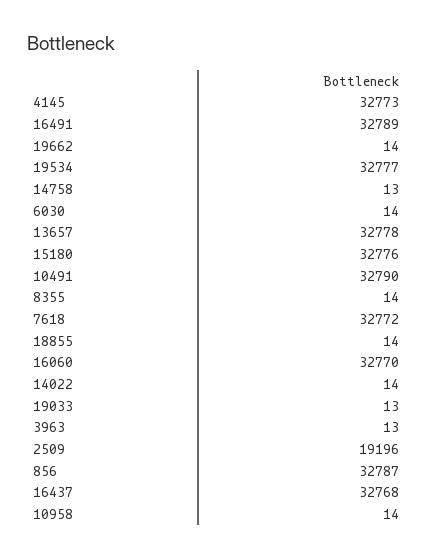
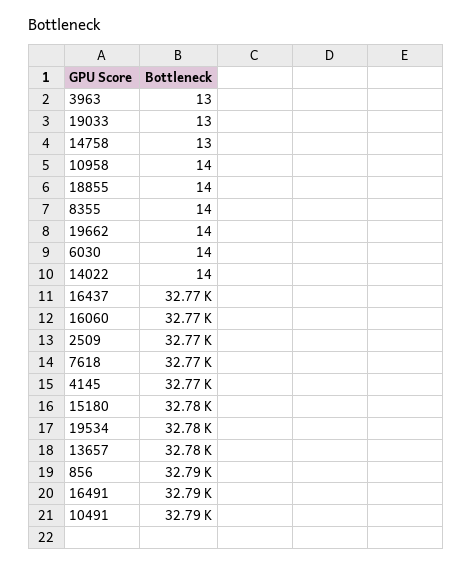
  {
    "4145": 32773,
    "16491": 32789,
    "19662": 14,
    "19534": 32777,
    "14758": 13,
    "6030": 14,
    "13657": 32778,
    "15180": 32776,
    "10491": 32790,
    "8355": 14,
    "7618": 32772,
    "18855": 14,
    "16060": 32770,
    "14022": 14,
    "19033": 13,
    "3963": 13,
-   "2509": 19196,
+   "2509": 32770,
    "856": 32787,
    "16437": 32768,
    "10958": 14
  }

